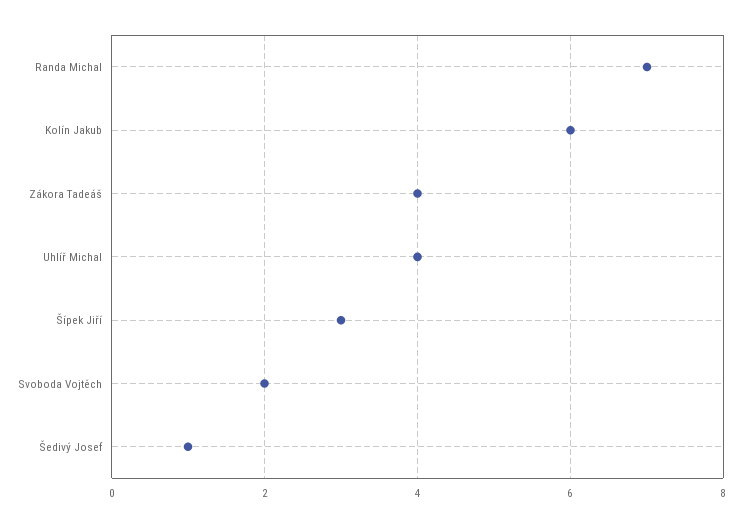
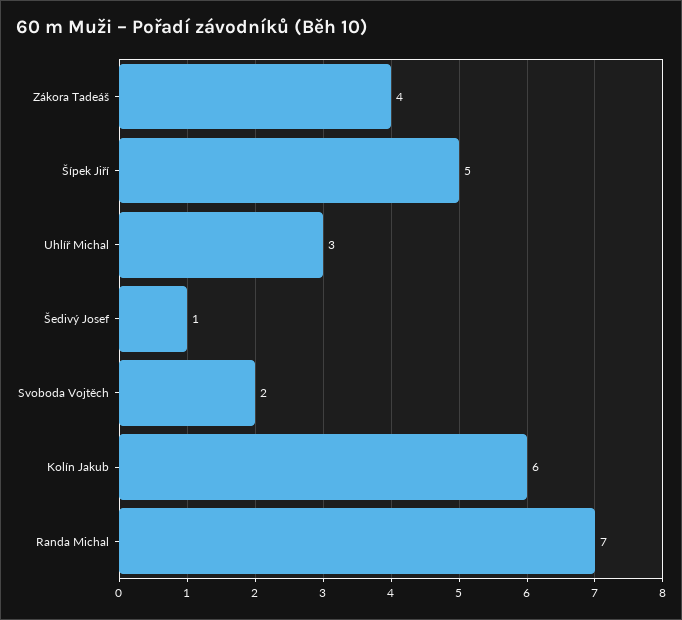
  {
    "Randa Michal": 7,
    "Kolín Jakub": 6,
    "Zákora Tadeáš": 4,
-   "Uhlíř Michal": 4,
+   "Uhlíř Michal": 3,
-   "Šípek Jiří": 3,
+   "Šípek Jiří": 5,
    "Svoboda Vojtěch": 2,
    "Šedivý Josef": 1
  }

